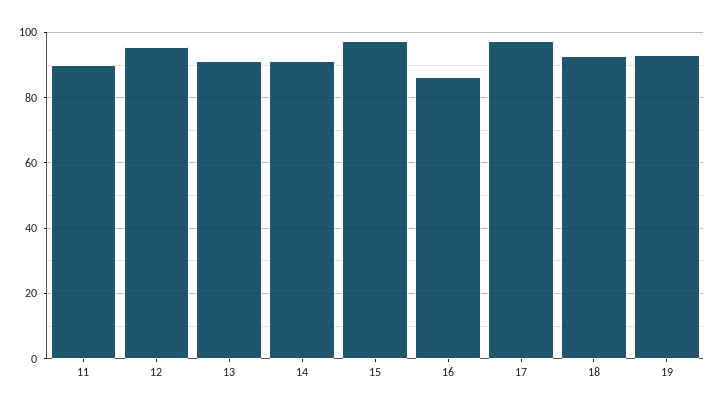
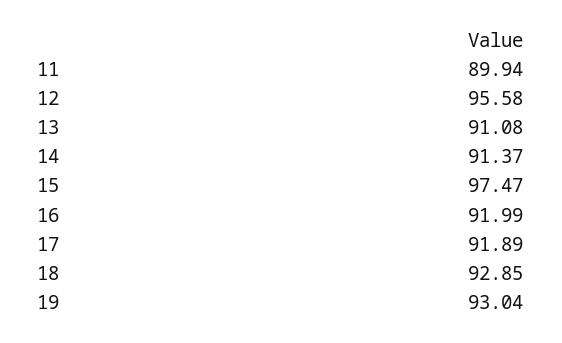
  {
    "11": 89.94,
    "12": 95.58,
    "13": 91.08,
    "14": 91.37,
    "15": 97.47,
-   "16": 86,
+   "16": 91.99,
-   "17": 98,
+   "17": 91.89,
    "18": 92.85,
    "19": 93.04
  }

